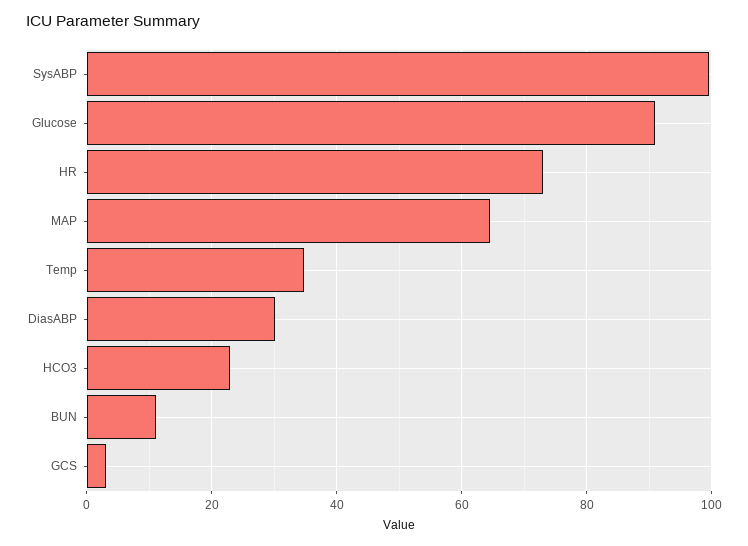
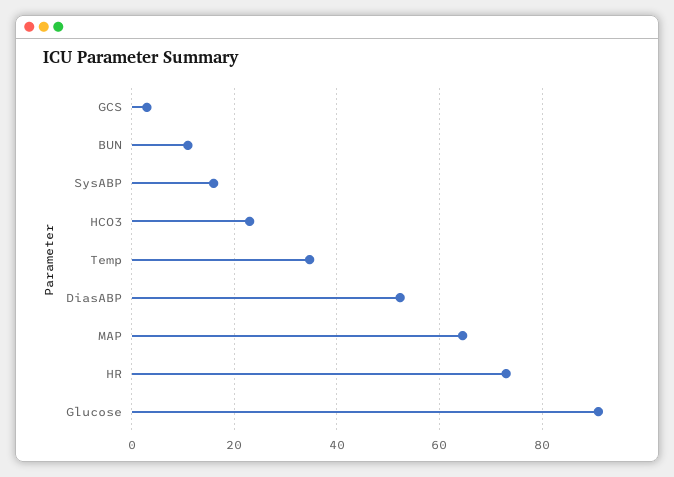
  {
-   "SysABP": 100,
+   "SysABP": 16,
    "Glucose": 92,
    "HR": 74,
    "MAP": 64,
    "Temp": 34,
-   "DiasABP": 30,
+   "DiasABP": 52,
    "HCO3": 24,
    "BUN": 12,
    "GCS": 4
  }

